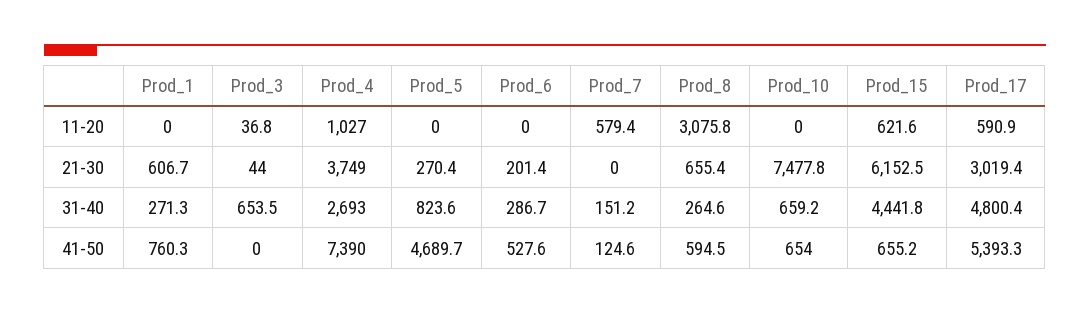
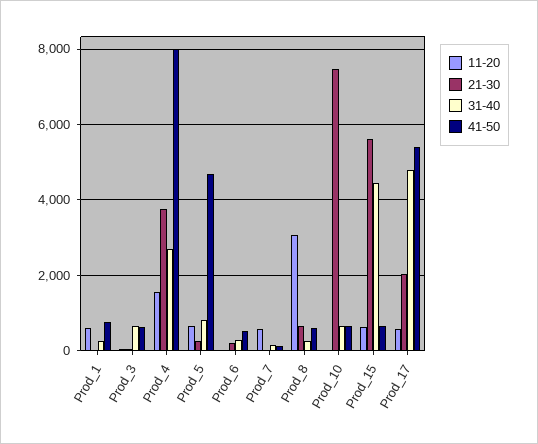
  {
    "11-20": {
-     "Prod_1": 0,
+     "Prod_1": 600,
      "Prod_3": 36.8,
-     "Prod_4": 1027,
+     "Prod_4": 1600,
-     "Prod_5": 0,
+     "Prod_5": 600,
      "Prod_6": 0,
      "Prod_7": 579.4,
      "Prod_8": 3075.8,
      "Prod_10": 0,
      "Prod_15": 621.6,
      "Prod_17": 590.9
    },
    "21-30": {
-     "Prod_1": 606.7,
+     "Prod_1": 0,
      "Prod_3": 44,
      "Prod_4": 3749,
      "Prod_5": 270.4,
      "Prod_6": 201.4,
      "Prod_7": 0,
      "Prod_8": 655.4,
      "Prod_10": 7477.8,
-     "Prod_15": 6152.5,
+     "Prod_15": 5600,
-     "Prod_17": 3019.4
+     "Prod_17": 2000
    },
    "31-40": {
      "Prod_1": 271.3,
      "Prod_3": 653.5,
      "Prod_4": 2693,
      "Prod_5": 823.6,
      "Prod_6": 286.7,
      "Prod_7": 151.2,
      "Prod_8": 264.6,
      "Prod_10": 659.2,
      "Prod_15": 4441.8,
      "Prod_17": 4800.4
    },
    "41-50": {
      "Prod_1": 760.3,
-     "Prod_3": 0,
+     "Prod_3": 600,
-     "Prod_4": 7390,
+     "Prod_4": 8000,
      "Prod_5": 4689.7,
      "Prod_6": 527.6,
      "Prod_7": 124.6,
      "Prod_8": 594.5,
      "Prod_10": 654,
      "Prod_15": 655.2,
      "Prod_17": 5393.3
    }
  }

